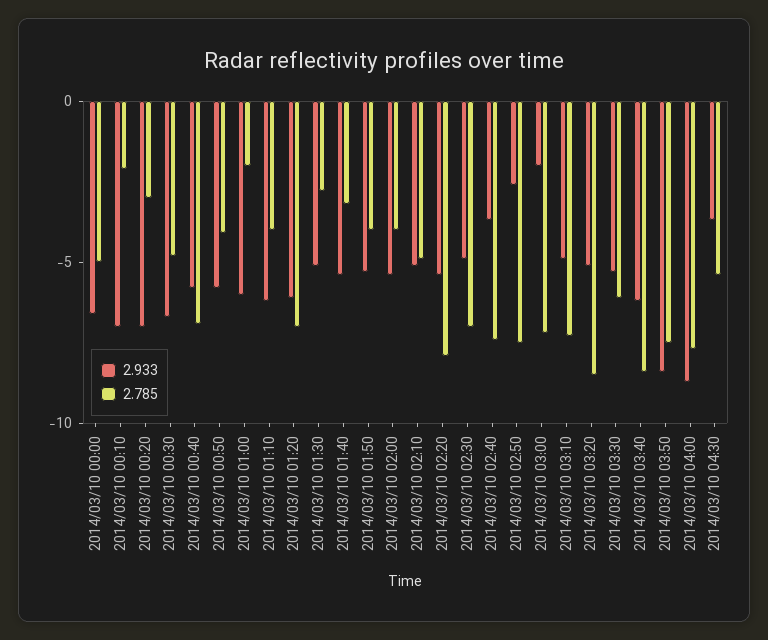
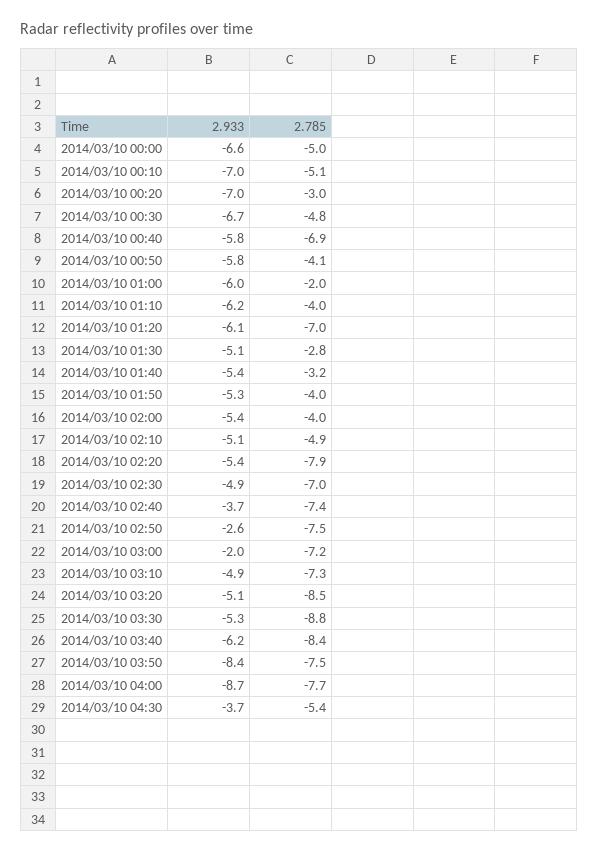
  {
    "2.933": {
      "2014/03/10 00:00": -6.6,
      "2014/03/10 00:10": -7,
      "2014/03/10 00:20": -7,
      "2014/03/10 00:30": -6.7,
      "2014/03/10 00:40": -5.8,
      "2014/03/10 00:50": -5.8,
      "2014/03/10 01:00": -6,
      "2014/03/10 01:10": -6.2,
      "2014/03/10 01:20": -6.1,
      "2014/03/10 01:30": -5.1,
      "2014/03/10 01:40": -5.4,
      "2014/03/10 01:50": -5.3,
      "2014/03/10 02:00": -5.4,
      "2014/03/10 02:10": -5.1,
      "2014/03/10 02:20": -5.4,
      "2014/03/10 02:30": -4.9,
      "2014/03/10 02:40": -3.7,
      "2014/03/10 02:50": -2.6,
      "2014/03/10 03:00": -2,
      "2014/03/10 03:10": -4.9,
      "2014/03/10 03:20": -5.1,
      "2014/03/10 03:30": -5.3,
      "2014/03/10 03:40": -6.2,
      "2014/03/10 03:50": -8.4,
      "2014/03/10 04:00": -8.7,
      "2014/03/10 04:30": -3.7
    },
    "2.785": {
      "2014/03/10 00:00": -5,
-     "2014/03/10 00:10": -2,
+     "2014/03/10 00:10": -5.1,
      "2014/03/10 00:20": -3,
      "2014/03/10 00:30": -4.8,
      "2014/03/10 00:40": -6.9,
      "2014/03/10 00:50": -4.1,
      "2014/03/10 01:00": -2,
      "2014/03/10 01:10": -4,
      "2014/03/10 01:20": -7,
      "2014/03/10 01:30": -2.8,
      "2014/03/10 01:40": -3.2,
      "2014/03/10 01:50": -4,
      "2014/03/10 02:00": -4,
      "2014/03/10 02:10": -4.9,
      "2014/03/10 02:20": -7.9,
      "2014/03/10 02:30": -7,
      "2014/03/10 02:40": -7.4,
      "2014/03/10 02:50": -7.5,
      "2014/03/10 03:00": -7.2,
      "2014/03/10 03:10": -7.3,
      "2014/03/10 03:20": -8.5,
-     "2014/03/10 03:30": -6,
+     "2014/03/10 03:30": -8.8,
      "2014/03/10 03:40": -8.4,
      "2014/03/10 03:50": -7.5,
      "2014/03/10 04:00": -7.7,
      "2014/03/10 04:30": -5.4
    }
  }

